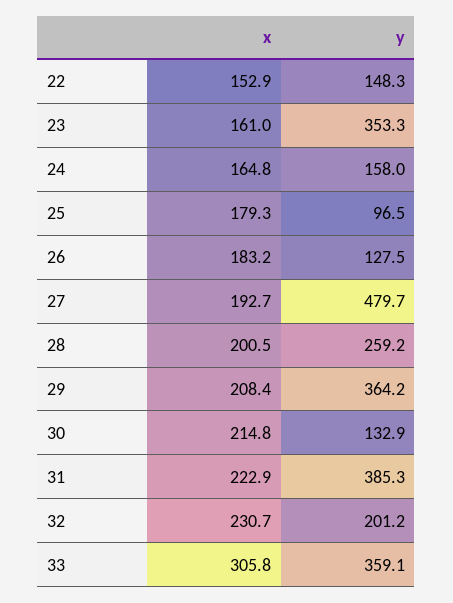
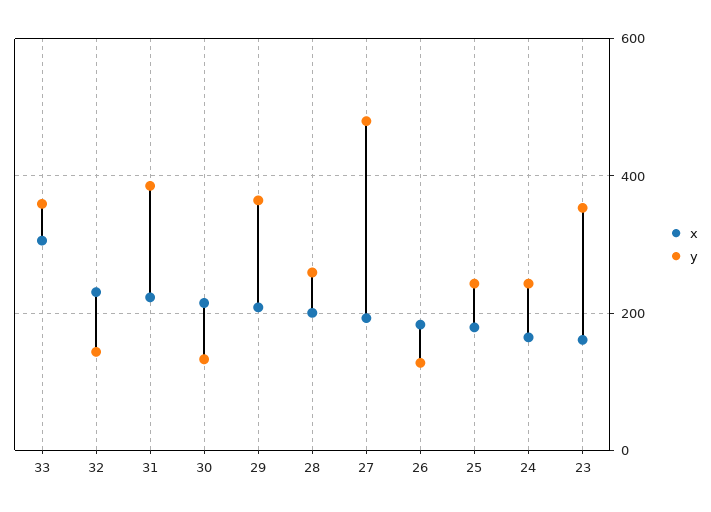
  {
    "x": {
-     "22": 152.9,
      "23": 161,
      "24": 164.8,
      "25": 179.3,
      "26": 183.2,
      "27": 192.7,
      "28": 200.5,
      "29": 208.4,
      "30": 214.8,
      "31": 222.9,
      "32": 230.7,
      "33": 305.8
    },
    "y": {
-     "22": 148.3,
      "23": 353.3,
-     "24": 158,
+     "24": 240,
-     "25": 96.5,
+     "25": 240,
      "26": 127.5,
      "27": 479.7,
      "28": 259.2,
      "29": 364.2,
      "30": 132.9,
      "31": 385.3,
-     "32": 201.2,
+     "32": 140,
      "33": 359.1
    }
  }

